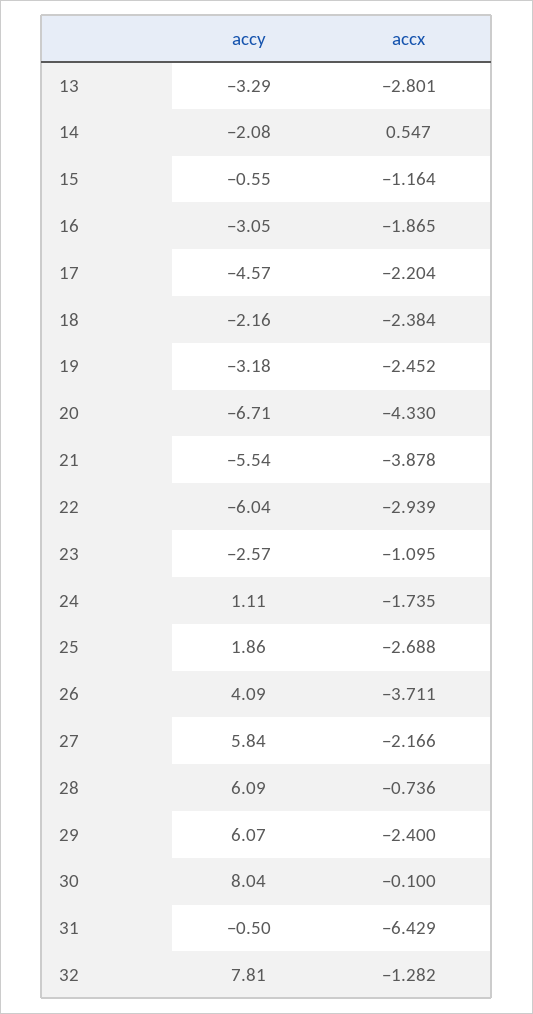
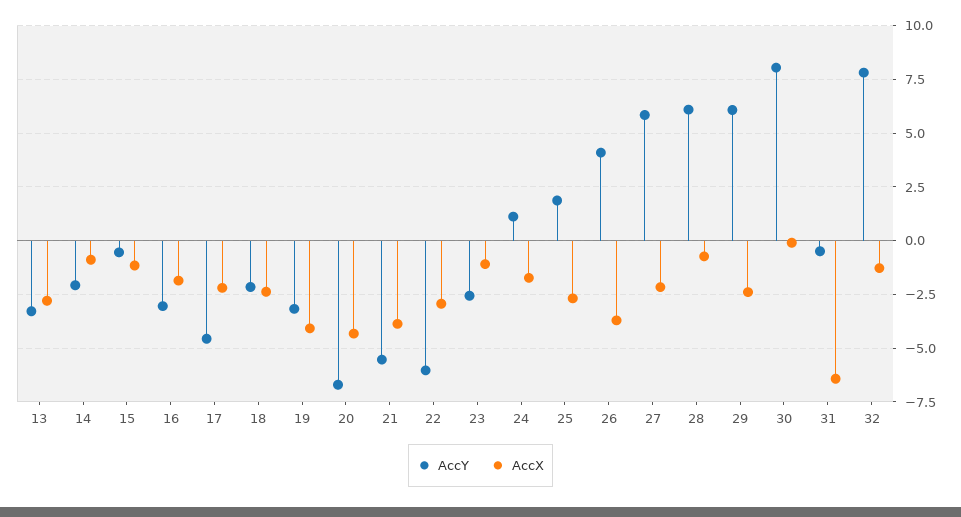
  {
    "accy": {
      "13": -3.29,
      "14": -2.08,
      "15": -0.55,
      "16": -3.05,
      "17": -4.57,
      "18": -2.16,
      "19": -3.18,
      "20": -6.71,
      "21": -5.54,
      "22": -6.04,
      "23": -2.57,
      "24": 1.11,
      "25": 1.86,
      "26": 4.09,
      "27": 5.84,
      "28": 6.09,
      "29": 6.07,
      "30": 8.04,
      "31": -0.5,
      "32": 7.81
    },
    "accx": {
      "13": -2.801,
-     "14": 0.547,
+     "14": -1,
      "15": -1.164,
      "16": -1.865,
      "17": -2.204,
      "18": -2.384,
-     "19": -2.452,
+     "19": -4,
      "20": -4.33,
      "21": -3.878,
      "22": -2.939,
      "23": -1.095,
      "24": -1.735,
      "25": -2.688,
      "26": -3.711,
      "27": -2.166,
      "28": -0.736,
      "29": -2.4,
      "30": -0.1,
      "31": -6.429,
      "32": -1.282
    }
  }

